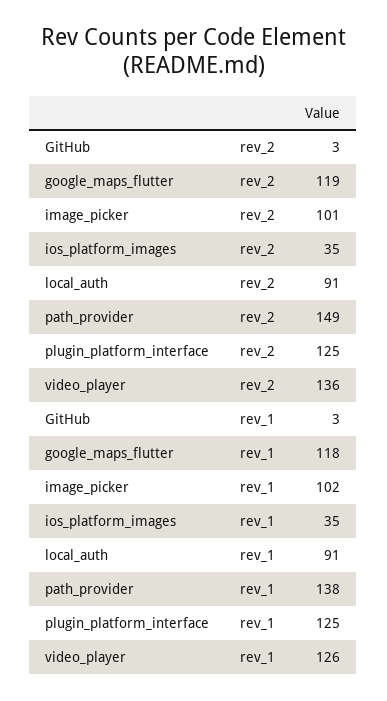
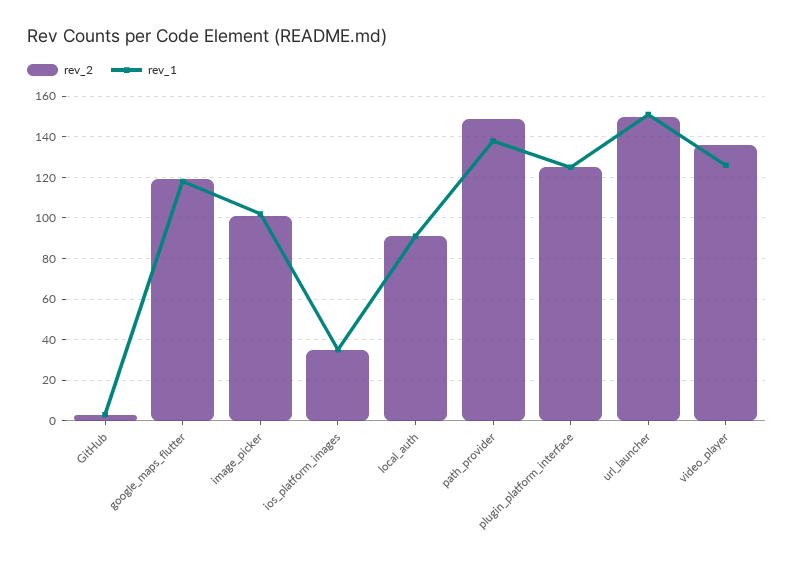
  {
    "rev_2": {
      "GitHub": 3,
      "google_maps_flutter": 119,
      "image_picker": 101,
      "ios_platform_images": 35,
      "local_auth": 91,
      "path_provider": 149,
      "plugin_platform_interface": 125,
-     "video_player": 136
+     "video_player": 136,
+     "url_launcher": 150
    },
    "rev_1": {
      "GitHub": 3,
      "google_maps_flutter": 118,
      "image_picker": 102,
      "ios_platform_images": 35,
      "local_auth": 91,
      "path_provider": 138,
      "plugin_platform_interface": 125,
-     "video_player": 126
+     "video_player": 126,
+     "url_launcher": 150
    }
  }

